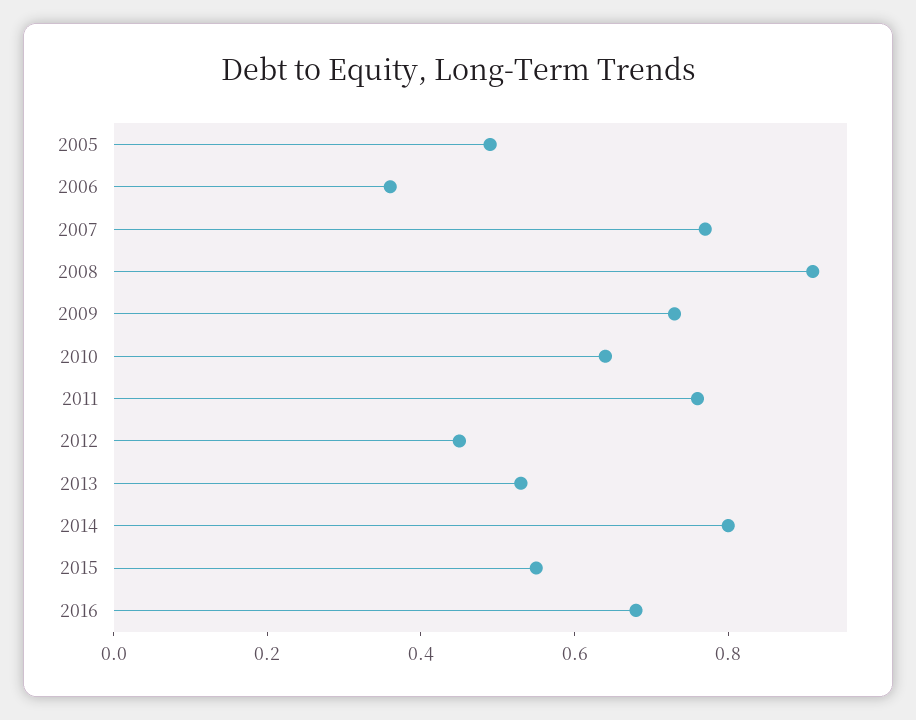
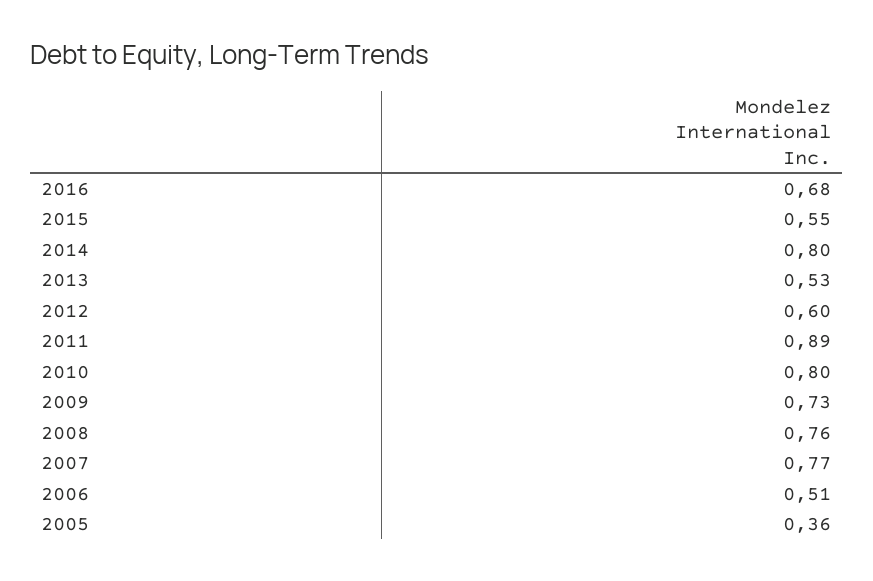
  {
-   "2005": 0.5,
+   "2005": 0.36,
-   "2006": 0.35,
+   "2006": 0.51,
    "2007": 0.77,
-   "2008": 0.9,
+   "2008": 0.76,
    "2009": 0.73,
-   "2010": 0.65,
+   "2010": 0.8,
-   "2011": 0.75,
+   "2011": 0.89,
-   "2012": 0.45,
+   "2012": 0.6,
    "2013": 0.53,
    "2014": 0.8,
    "2015": 0.55,
    "2016": 0.68
  }

